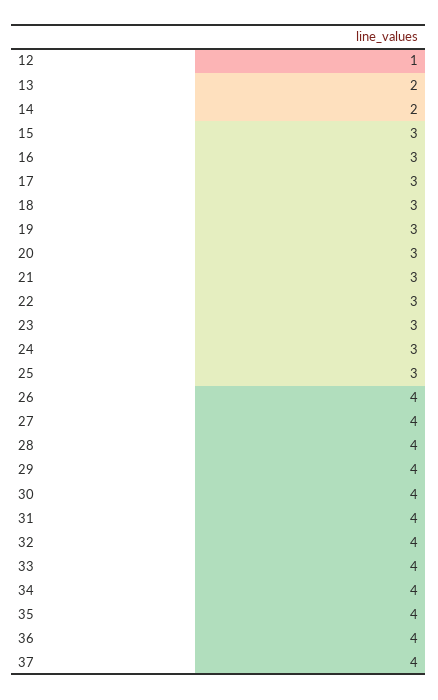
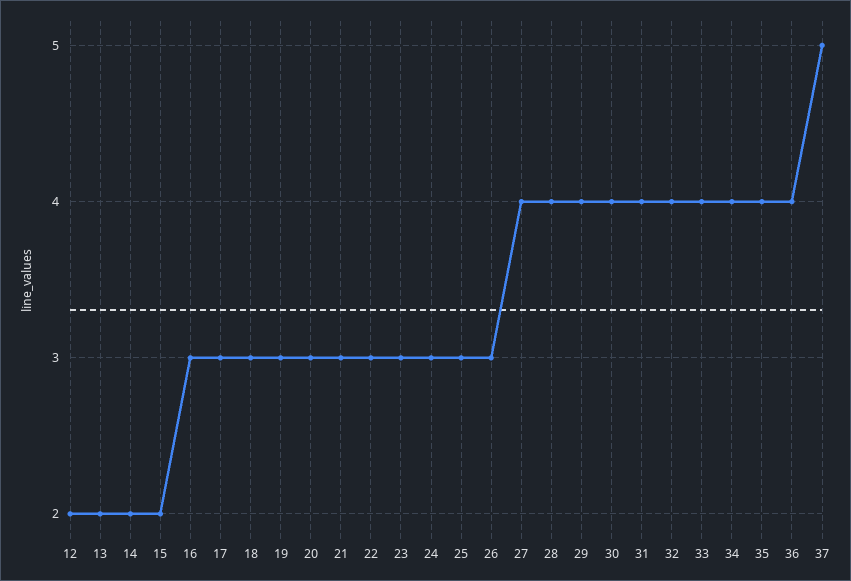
  {
-   "12": 1,
+   "12": 2,
    "13": 2,
    "14": 2,
-   "15": 3,
+   "15": 2,
    "16": 3,
    "17": 3,
    "18": 3,
    "19": 3,
    "20": 3,
    "21": 3,
    "22": 3,
    "23": 3,
    "24": 3,
    "25": 3,
-   "26": 4,
+   "26": 3,
    "27": 4,
    "28": 4,
    "29": 4,
    "30": 4,
    "31": 4,
    "32": 4,
    "33": 4,
    "34": 4,
    "35": 4,
    "36": 4,
-   "37": 4
+   "37": 5
  }

